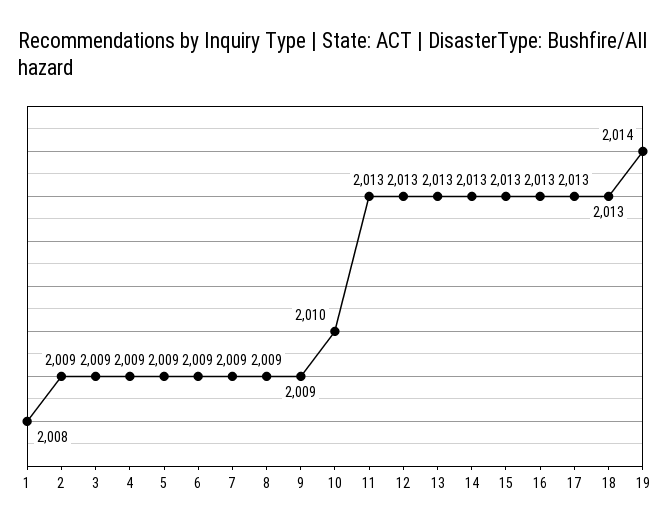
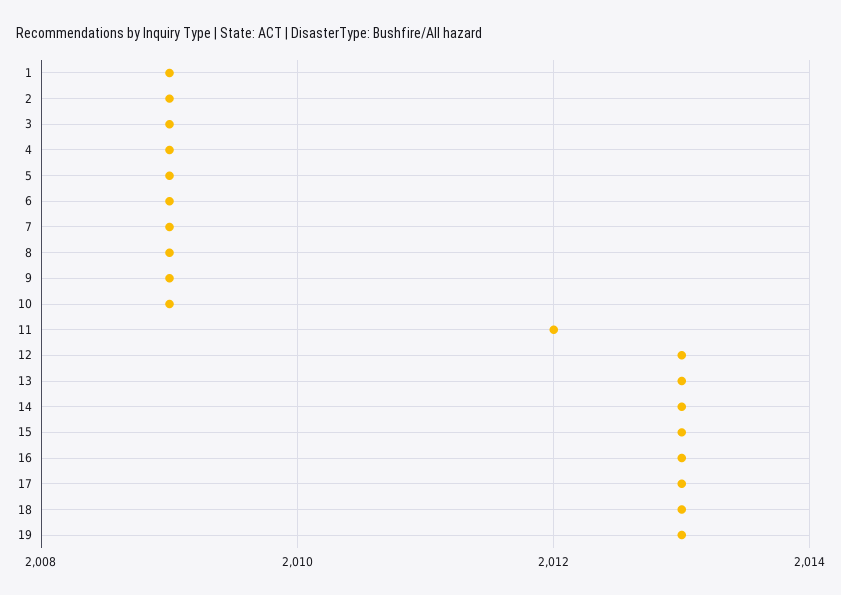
  {
-   "1": 2008,
+   "1": 2009,
    "2": 2009,
    "3": 2009,
    "4": 2009,
    "5": 2009,
    "6": 2009,
    "7": 2009,
    "8": 2009,
    "9": 2009,
-   "10": 2010,
+   "10": 2009,
-   "11": 2013,
+   "11": 2012,
    "12": 2013,
    "13": 2013,
    "14": 2013,
    "15": 2013,
    "16": 2013,
    "17": 2013,
    "18": 2013,
-   "19": 2014
+   "19": 2013
  }

